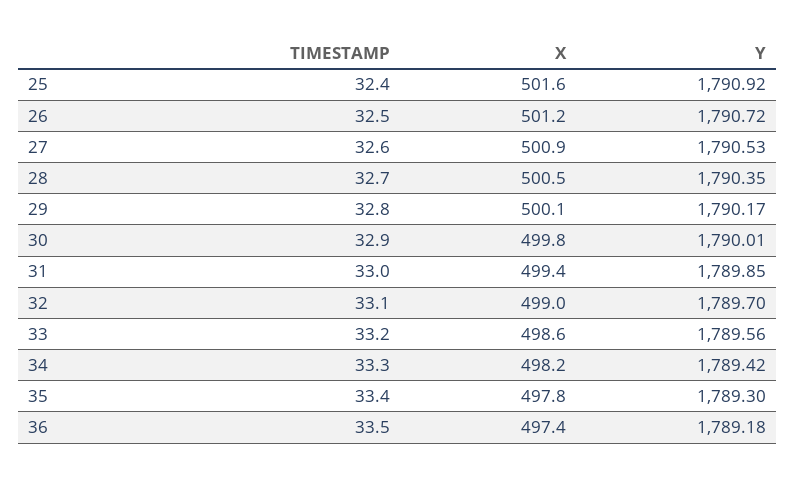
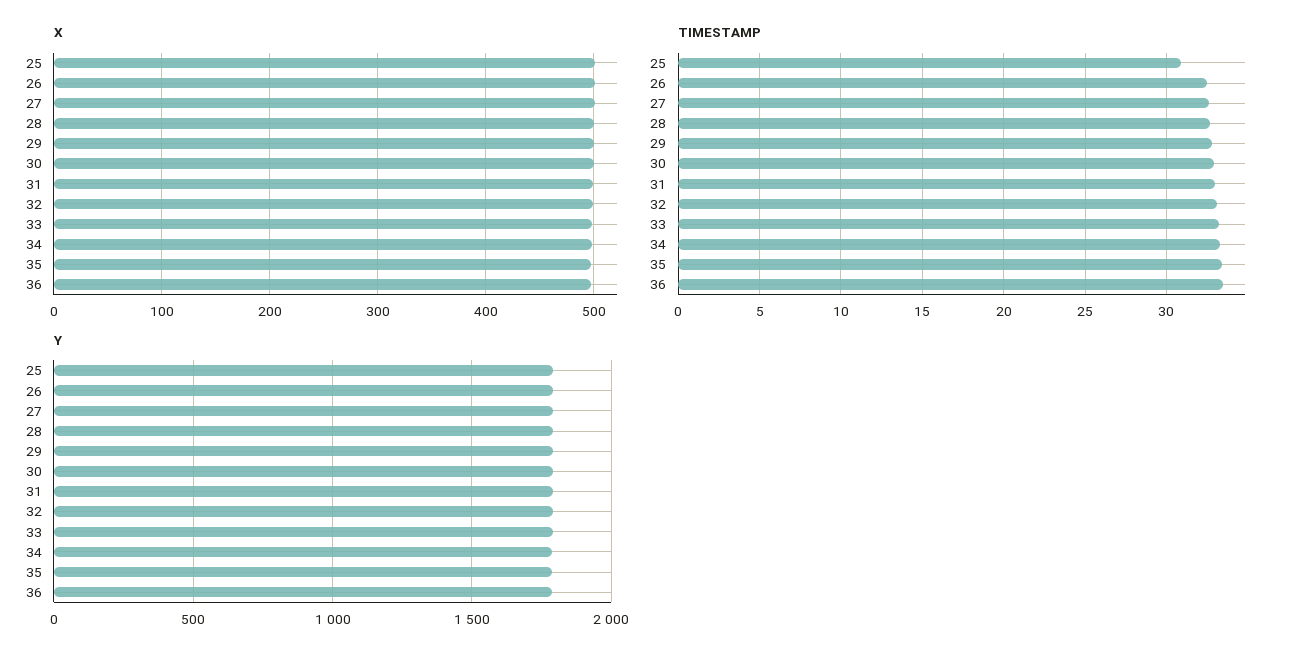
  {
    "TIMESTAMP": {
-     "25": 32.4,
+     "25": 31,
      "26": 32.5,
      "27": 32.6,
      "28": 32.7,
      "29": 32.8,
      "30": 32.9,
      "31": 33,
      "32": 33.1,
      "33": 33.2,
      "34": 33.3,
      "35": 33.4,
      "36": 33.5
    },
    "X": {
      "25": 501.6,
      "26": 501.2,
      "27": 500.9,
      "28": 500.5,
      "29": 500.1,
      "30": 499.8,
      "31": 499.4,
      "32": 499,
      "33": 498.6,
      "34": 498.2,
      "35": 497.8,
      "36": 497.4
    },
    "Y": {
      "25": 1790.92,
      "26": 1790.72,
      "27": 1790.53,
      "28": 1790.35,
      "29": 1790.17,
      "30": 1790.01,
      "31": 1789.85,
      "32": 1789.7,
      "33": 1789.56,
      "34": 1789.42,
      "35": 1789.3,
      "36": 1789.18
    }
  }

